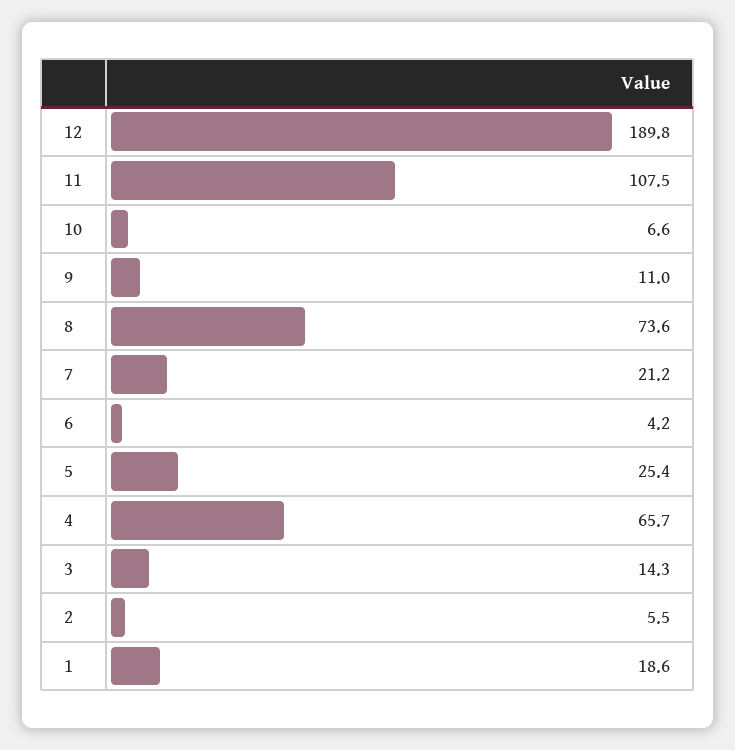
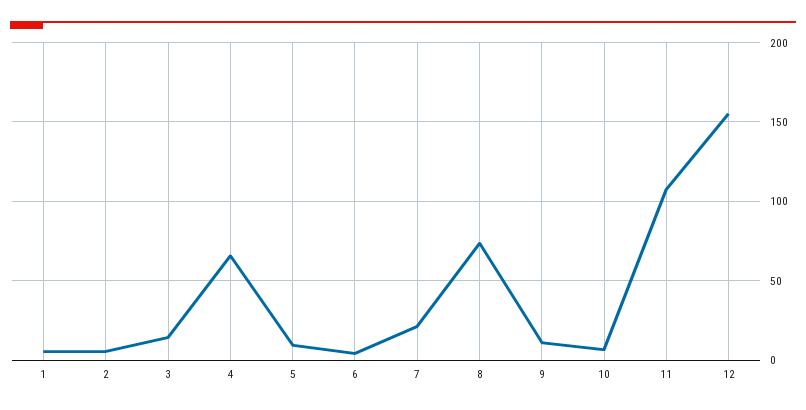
  {
-   "12": 189.8,
+   "12": 155,
    "11": 107.5,
    "10": 6.6,
    "9": 11,
    "8": 73.6,
    "7": 21.2,
    "6": 4.2,
-   "5": 25.4,
+   "5": 10,
    "4": 65.7,
    "3": 14.3,
    "2": 5.5,
-   "1": 18.6
+   "1": 5
  }

